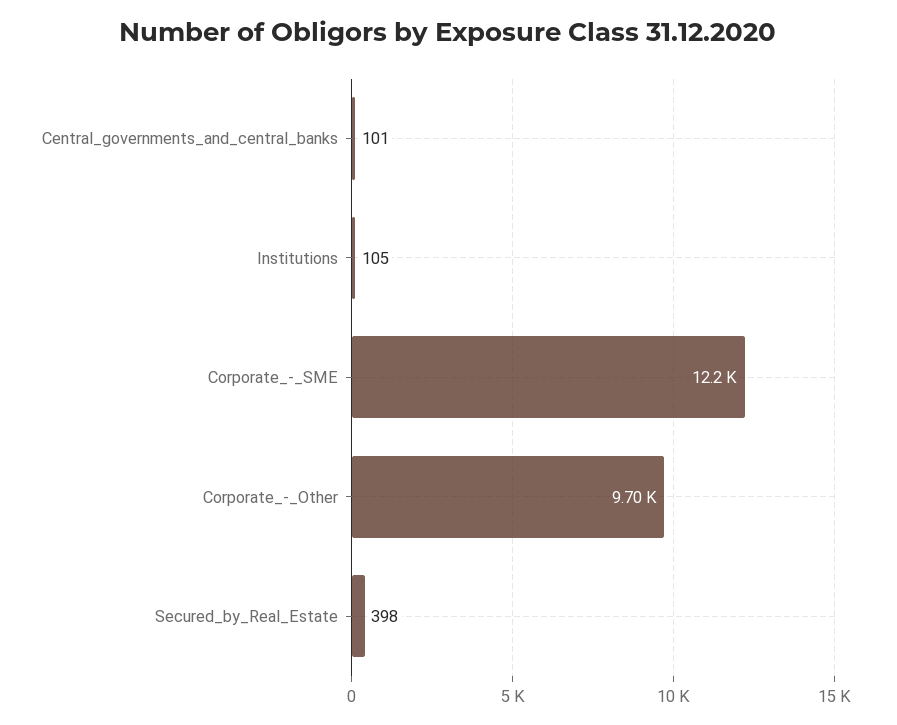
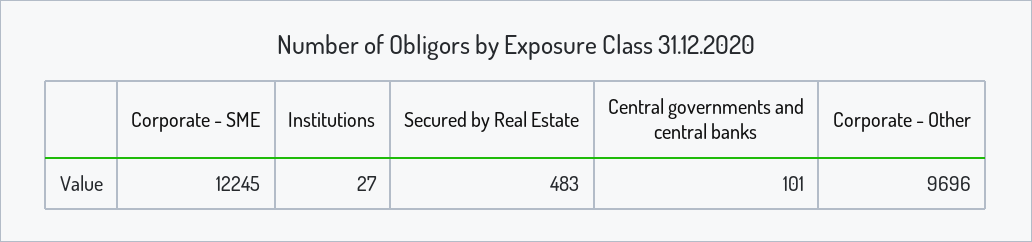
  {
    "Central_governments_and_central_banks": 101,
-   "Institutions": 105,
+   "Institutions": 27,
    "Corporate_-_SME": 12245,
    "Corporate_-_Other": 9696,
-   "Secured_by_Real_Estate": 398
+   "Secured_by_Real_Estate": 483
  }

